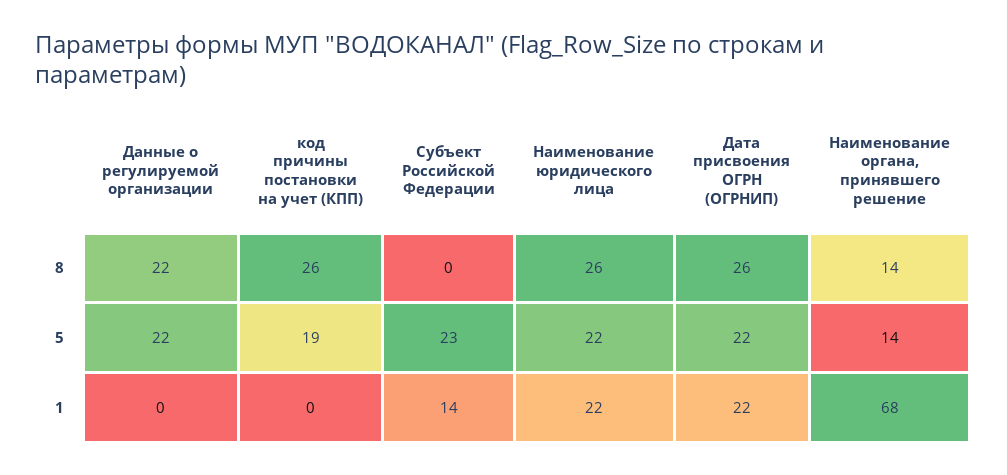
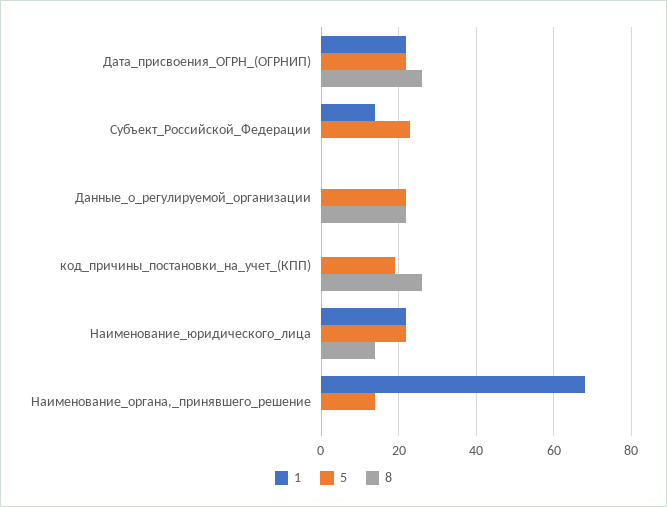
  {
    "8": {
      "Данные о регулируемой организации": 22,
      "код причины постановки на учет (КПП)": 26,
      "Субъект Российской Федерации": 0,
-     "Наименование юридического лица": 26,
+     "Наименование юридического лица": 15,
      "Дата присвоения ОГРН (ОГРНИП)": 26,
-     "Наименование органа, принявшего решение": 14
+     "Наименование органа, принявшего решение": 0
    },
    "5": {
      "Данные о регулируемой организации": 22,
      "код причины постановки на учет (КПП)": 19,
      "Субъект Российской Федерации": 23,
      "Наименование юридического лица": 22,
      "Дата присвоения ОГРН (ОГРНИП)": 22,
      "Наименование органа, принявшего решение": 14
    },
    "1": {
      "Данные о регулируемой организации": 0,
      "код причины постановки на учет (КПП)": 0,
      "Субъект Российской Федерации": 14,
      "Наименование юридического лица": 22,
      "Дата присвоения ОГРН (ОГРНИП)": 22,
      "Наименование органа, принявшего решение": 68
    }
  }

